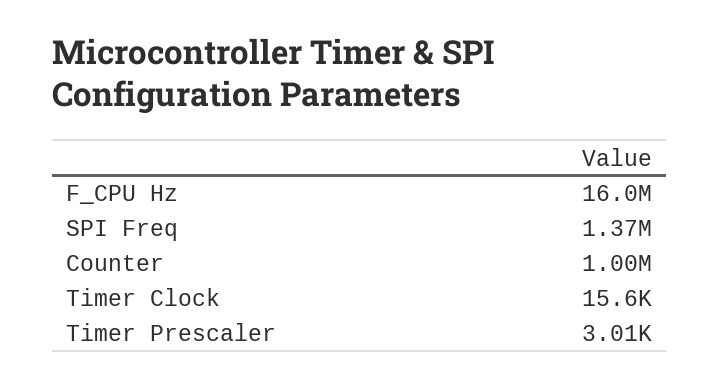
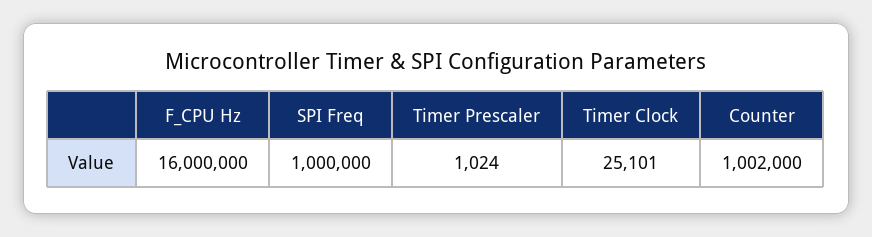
  {
    "F_CPU Hz": 16000000,
-   "SPI Freq": 1370000,
+   "SPI Freq": 1000000,
    "Counter": 1002000,
-   "Timer Clock": 15600,
+   "Timer Clock": 25101,
-   "Timer Prescaler": 3010
+   "Timer Prescaler": 1024
  }

